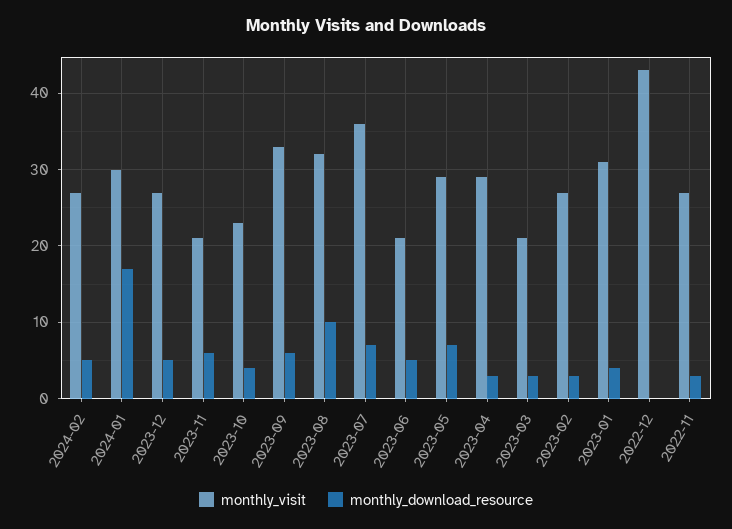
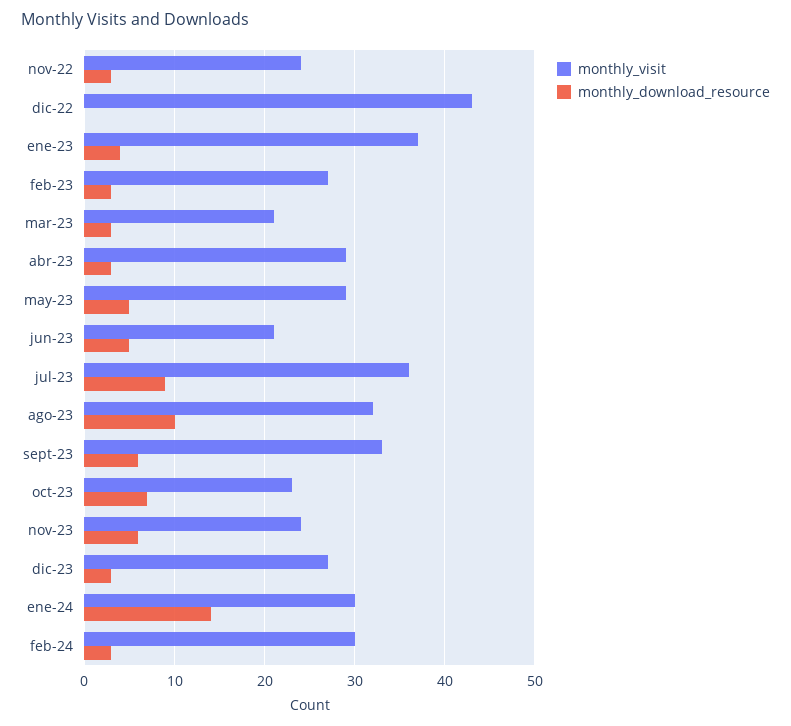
  {
    "monthly_visit": {
-     "2024-02": 27,
+     "2024-02": 30,
      "2024-01": 30,
      "2023-12": 27,
-     "2023-11": 21,
+     "2023-11": 24,
      "2023-10": 23,
      "2023-09": 33,
      "2023-08": 32,
      "2023-07": 36,
      "2023-06": 21,
      "2023-05": 29,
      "2023-04": 29,
      "2023-03": 21,
      "2023-02": 27,
-     "2023-01": 31,
+     "2023-01": 37,
      "2022-12": 43,
-     "2022-11": 27
+     "2022-11": 24
    },
    "monthly_download_resource": {
-     "2024-02": 5,
+     "2024-02": 3,
-     "2024-01": 17,
+     "2024-01": 14,
-     "2023-12": 5,
+     "2023-12": 3,
      "2023-11": 6,
-     "2023-10": 4,
+     "2023-10": 7,
      "2023-09": 6,
      "2023-08": 10,
-     "2023-07": 7,
+     "2023-07": 9,
      "2023-06": 5,
-     "2023-05": 7,
+     "2023-05": 5,
      "2023-04": 3,
      "2023-03": 3,
      "2023-02": 3,
      "2023-01": 4,
      "2022-12": 0,
      "2022-11": 3
    }
  }

